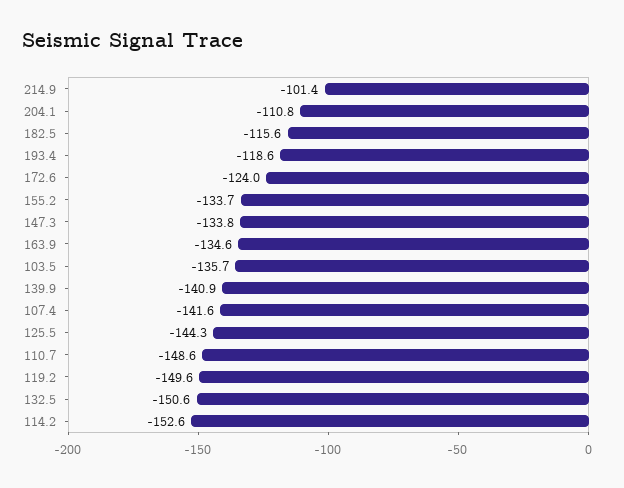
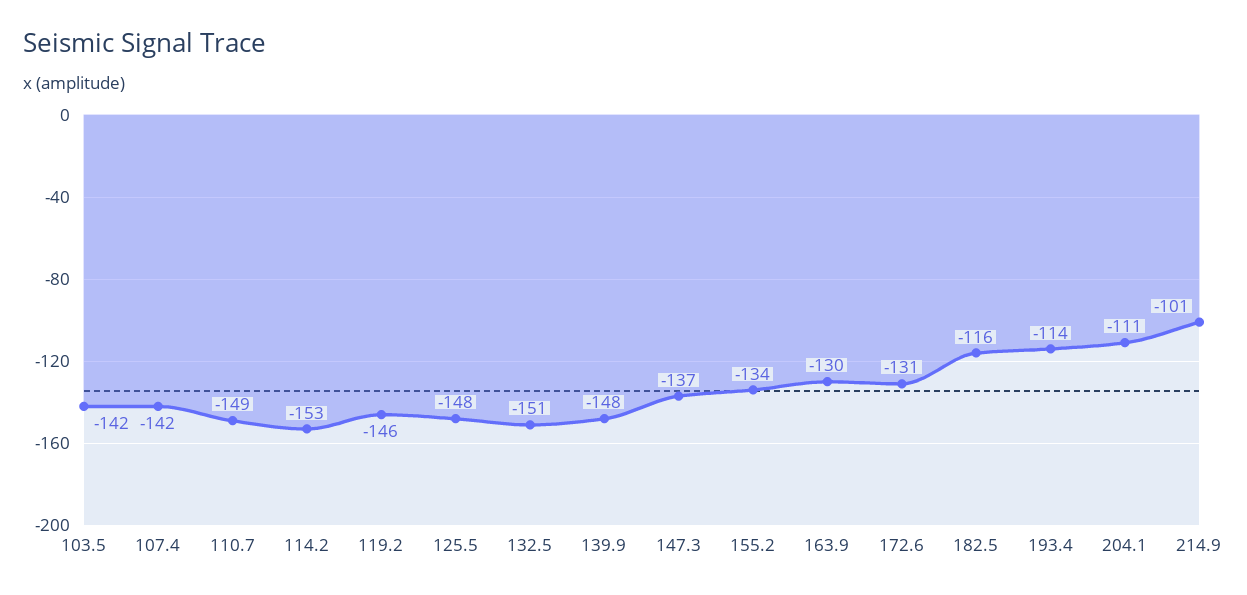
  {
    "214.9": -101.4,
    "204.1": -110.8,
    "182.5": -115.6,
-   "193.4": -118.6,
+   "193.4": -114,
-   "172.6": -124,
+   "172.6": -131,
    "155.2": -133.7,
-   "147.3": -133.8,
+   "147.3": -137,
-   "163.9": -134.6,
+   "163.9": -130,
-   "103.5": -135.7,
+   "103.5": -142,
-   "139.9": -140.9,
+   "139.9": -148,
    "107.4": -141.6,
-   "125.5": -144.3,
+   "125.5": -148,
    "110.7": -148.6,
-   "119.2": -149.6,
+   "119.2": -146,
    "132.5": -150.6,
    "114.2": -152.6
  }

